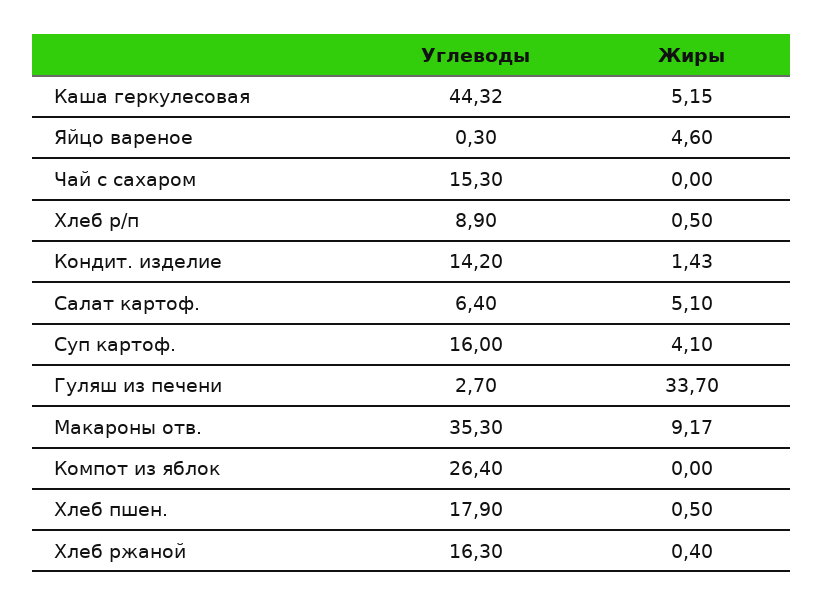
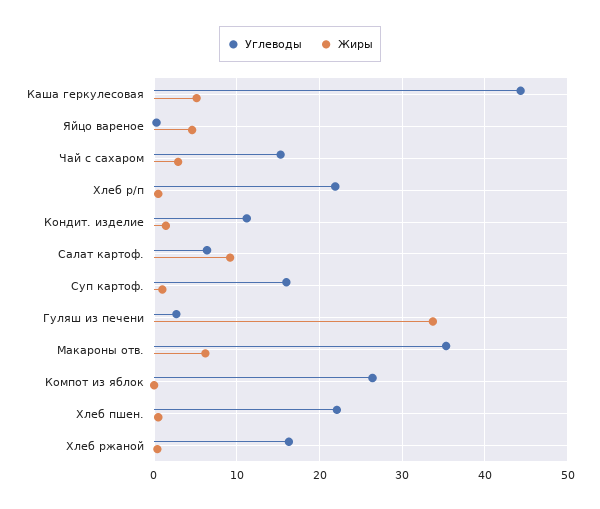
  {
    "Углеводы": {
      "Каша геркулесовая": 44.32,
      "Яйцо вареное": 0.3,
      "Чай с сахаром": 15.3,
-     "Хлеб р/п": 8.9,
+     "Хлеб р/п": 22,
-     "Кондит. изделие": 14.2,
+     "Кондит. изделие": 11,
      "Салат картоф.": 6.4,
      "Суп картоф.": 16,
      "Гуляш из печени": 2.7,
      "Макароны отв.": 35.3,
      "Компот из яблок": 26.4,
-     "Хлеб пшен.": 17.9,
+     "Хлеб пшен.": 22,
      "Хлеб ржаной": 16.3
    },
    "Жиры": {
      "Каша геркулесовая": 5.15,
      "Яйцо вареное": 4.6,
-     "Чай с сахаром": 0,
+     "Чай с сахаром": 3,
      "Хлеб р/п": 0.5,
      "Кондит. изделие": 1.43,
-     "Салат картоф.": 5.1,
+     "Салат картоф.": 9,
-     "Суп картоф.": 4.1,
+     "Суп картоф.": 1,
      "Гуляш из печени": 33.7,
-     "Макароны отв.": 9.17,
+     "Макароны отв.": 6,
      "Компот из яблок": 0,
      "Хлеб пшен.": 0.5,
      "Хлеб ржаной": 0.4
    }
  }

